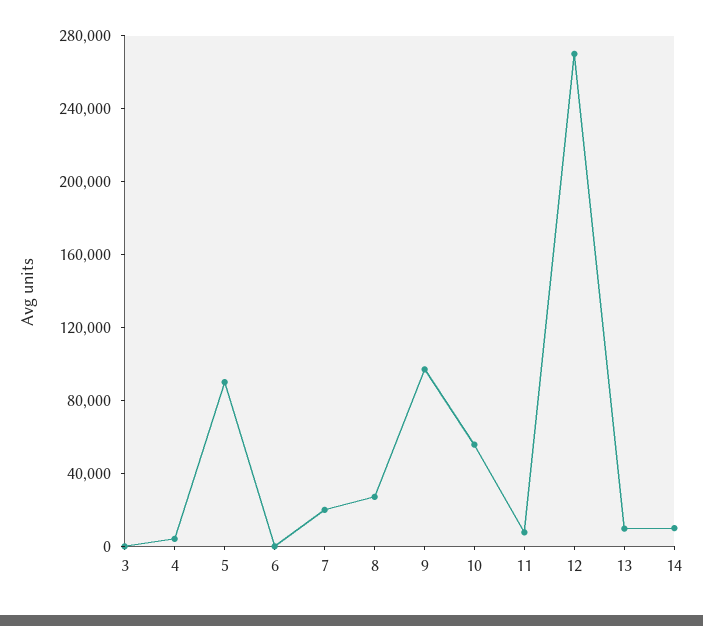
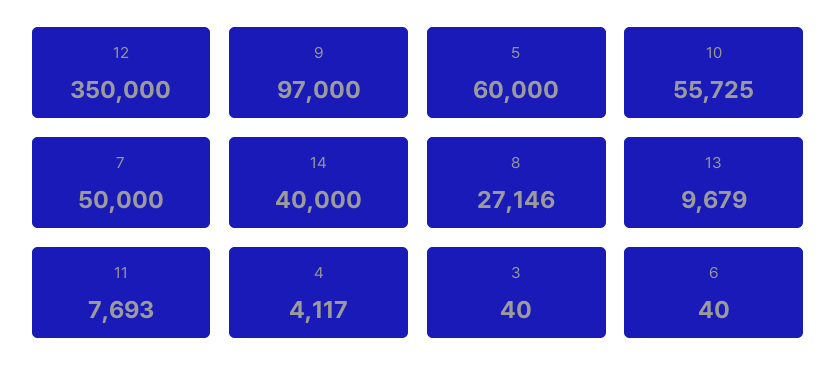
  {
    "3": 40,
    "4": 4117,
-   "5": 90000,
+   "5": 60000,
    "6": 40,
-   "7": 20000,
+   "7": 50000,
    "8": 27146,
    "9": 97000,
    "10": 55725,
    "11": 7693,
-   "12": 270000,
+   "12": 350000,
    "13": 9679,
-   "14": 10000
+   "14": 40000
  }

